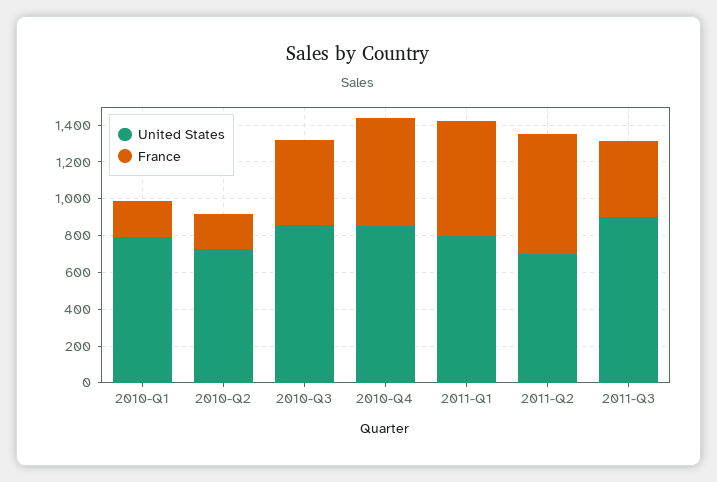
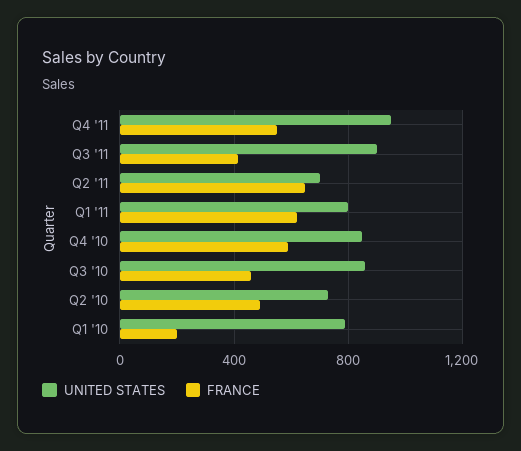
  {
    "United States": {
      "2010-Q1": 800,
      "2010-Q2": 750,
      "2010-Q3": 850,
      "2010-Q4": 850,
      "2011-Q1": 800,
      "2011-Q2": 700,
-     "2011-Q3": 900
+     "2011-Q3": 900,
+     "Q4 '11": 950
    },
    "France": {
      "2010-Q1": 200,
-     "2010-Q2": 200,
+     "2010-Q2": 500,
      "2010-Q3": 450,
      "2010-Q4": 600,
      "2011-Q1": 600,
      "2011-Q2": 650,
-     "2011-Q3": 400
+     "2011-Q3": 400,
+     "Q4 '11": 550
    }
  }

